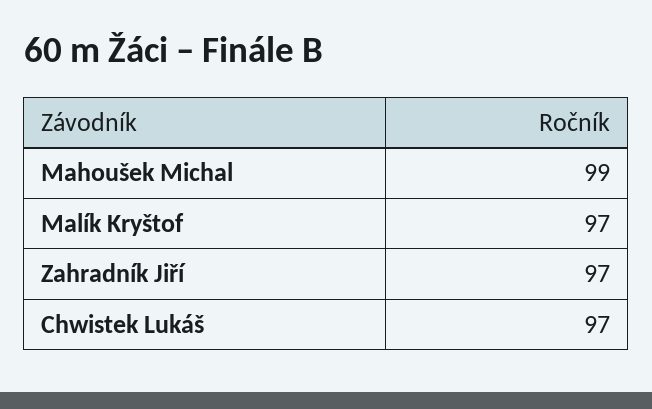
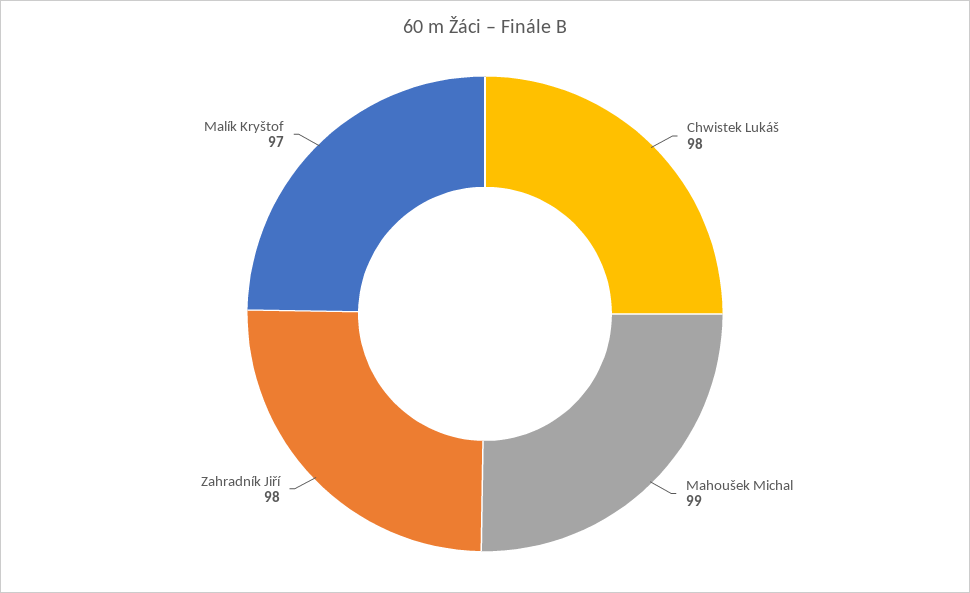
  {
    "Mahoušek Michal": 99,
    "Malík Kryštof": 97,
-   "Zahradník Jiří": 97,
+   "Zahradník Jiří": 98,
-   "Chwistek Lukáš": 97
+   "Chwistek Lukáš": 98
  }

